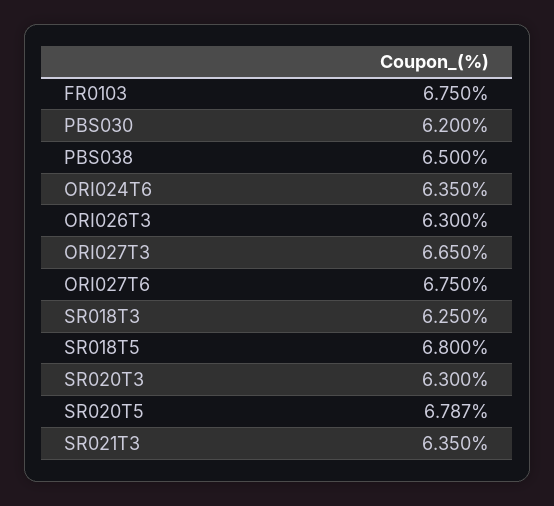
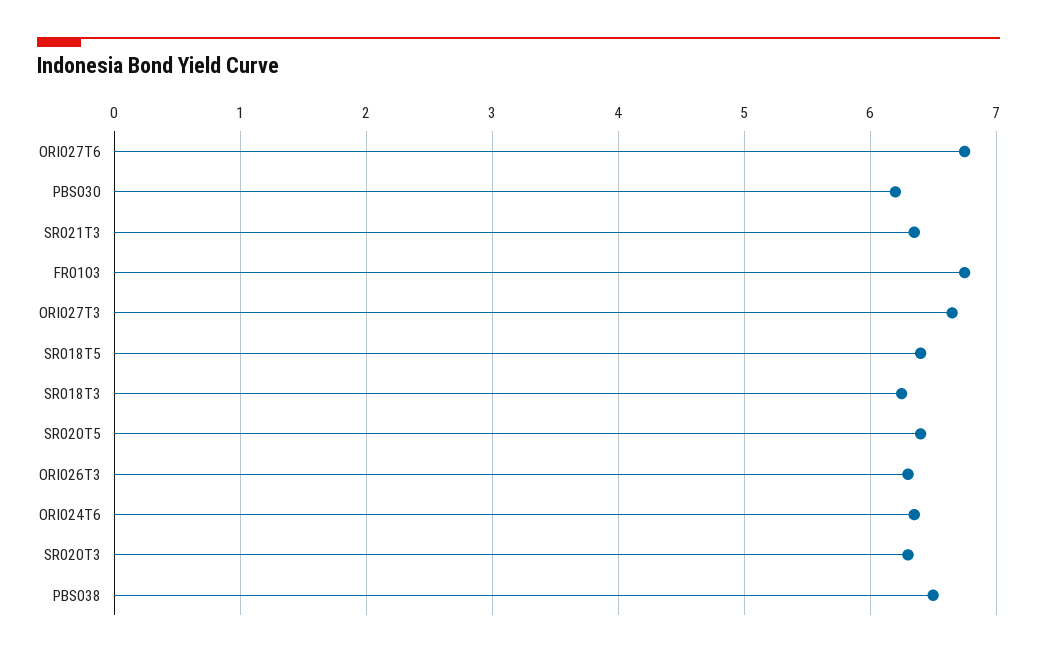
  {
    "FR0103": 6.75,
    "PBS030": 6.2,
    "PBS038": 6.5,
    "ORI024T6": 6.35,
    "ORI026T3": 6.3,
    "ORI027T3": 6.65,
    "ORI027T6": 6.75,
    "SR018T3": 6.25,
-   "SR018T5": 6.8,
+   "SR018T5": 6.4,
    "SR020T3": 6.3,
-   "SR020T5": 6.787,
+   "SR020T5": 6.4,
    "SR021T3": 6.35
  }

